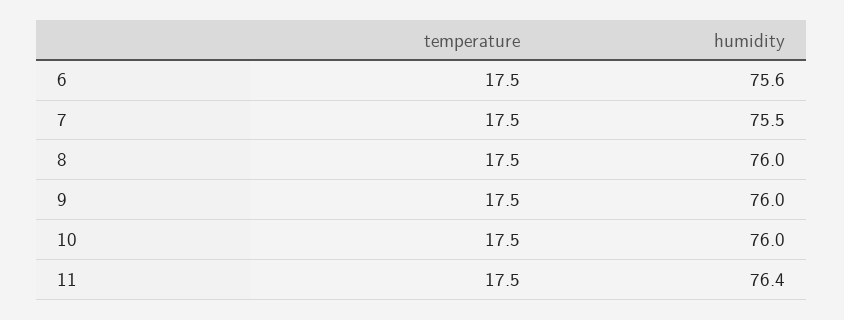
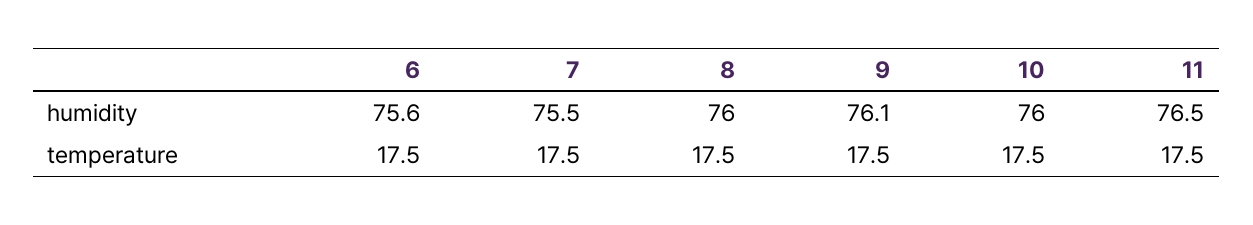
  {
    "temperature": {
      "6": 17.5,
      "7": 17.5,
      "8": 17.5,
      "9": 17.5,
      "10": 17.5,
      "11": 17.5
    },
    "humidity": {
      "6": 75.6,
      "7": 75.5,
      "8": 76,
-     "9": 76,
+     "9": 76.1,
      "10": 76,
-     "11": 76.4
+     "11": 76.5
    }
  }

